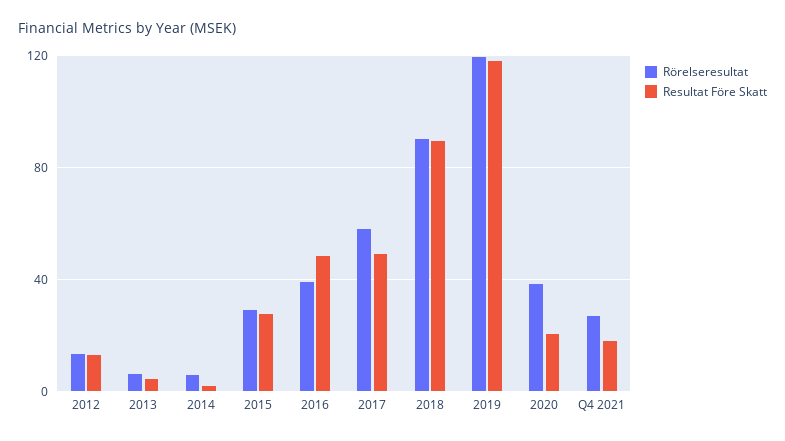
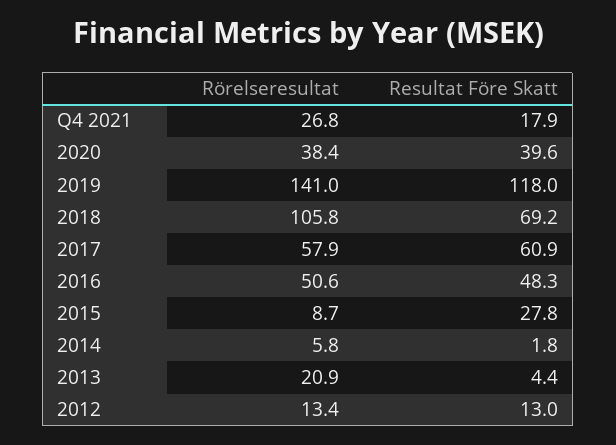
  {
    "Rörelseresultat": {
      "2012": 13.4,
-     "2013": 5,
+     "2013": 20.9,
      "2014": 5.8,
-     "2015": 30,
+     "2015": 8.7,
-     "2016": 40,
+     "2016": 50.6,
      "2017": 57.9,
-     "2018": 90,
+     "2018": 105.8,
-     "2019": 120,
+     "2019": 141,
      "2020": 38.4,
      "Q4 2021": 26.8
    },
    "Resultat Före Skatt": {
      "2012": 13,
      "2013": 4.4,
      "2014": 1.8,
      "2015": 27.8,
      "2016": 48.3,
-     "2017": 50,
+     "2017": 60.9,
-     "2018": 90,
+     "2018": 69.2,
      "2019": 118,
-     "2020": 20,
+     "2020": 39.6,
      "Q4 2021": 17.9
    }
  }

